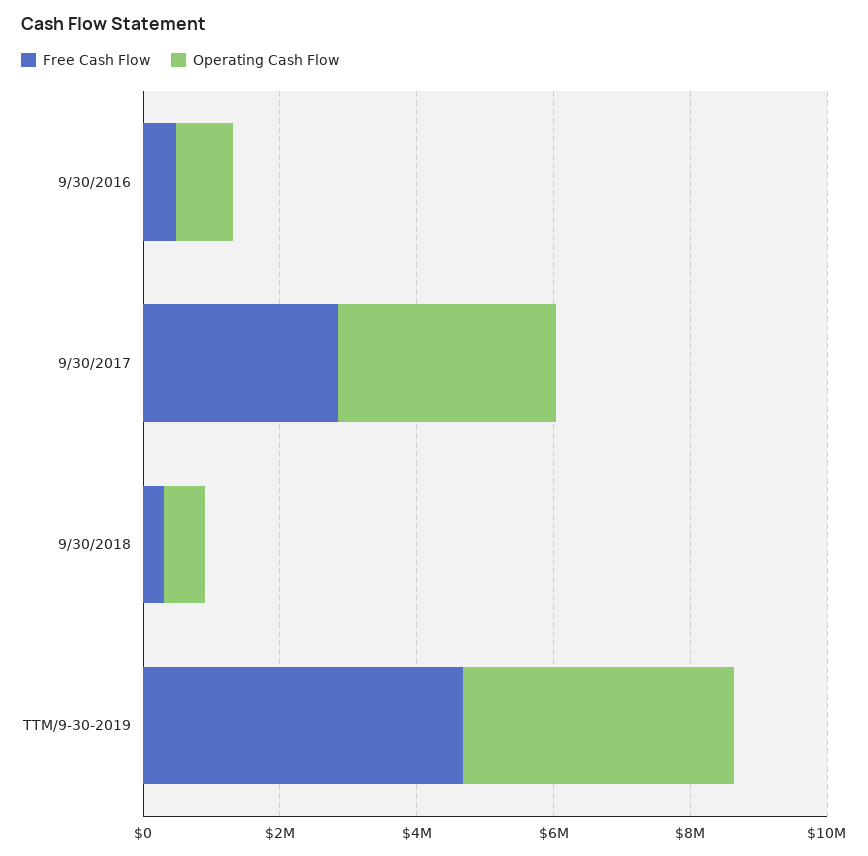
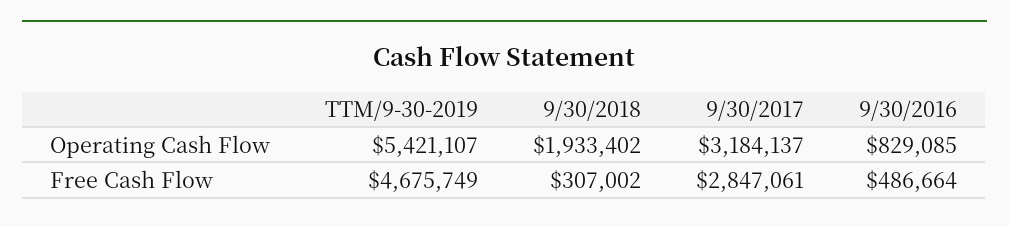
  {
    "Free Cash Flow": {
      "9/30/2016": 486664,
      "9/30/2017": 2847061,
      "9/30/2018": 307002,
      "TTM/9-30-2019": 4675749
    },
    "Operating Cash Flow": {
      "9/30/2016": 829085,
      "9/30/2017": 3184137,
-     "9/30/2018": 500000,
+     "9/30/2018": 1933402,
-     "TTM/9-30-2019": 4000000
+     "TTM/9-30-2019": 5421107
    }
  }

